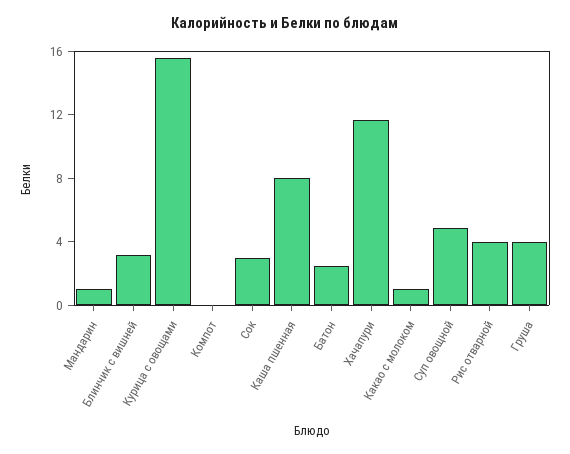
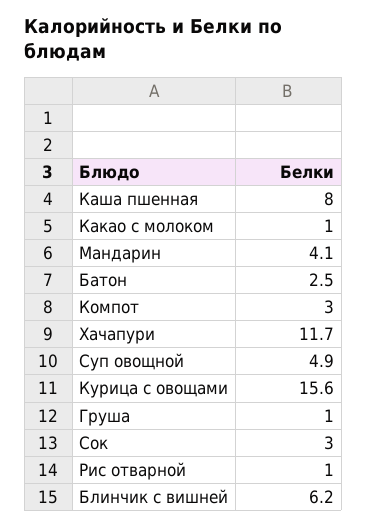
  {
-   "Мандарин": 1,
+   "Мандарин": 4.1,
-   "Блинчик с вишней": 3,
+   "Блинчик с вишней": 6.2,
    "Курица с овощами": 15.6,
-   "Компот": 0,
+   "Компот": 3,
    "Сок": 3,
    "Каша пшенная": 8,
    "Батон": 2.5,
    "Хачапури": 11.7,
    "Какао с молоком": 1,
    "Суп овощной": 4.9,
-   "Рис отварной": 4,
+   "Рис отварной": 1,
-   "Груша": 4
+   "Груша": 1
  }

